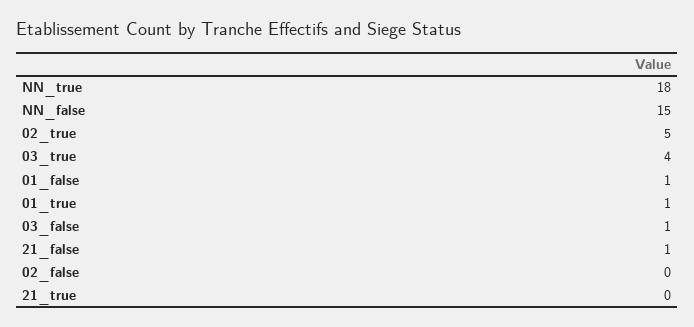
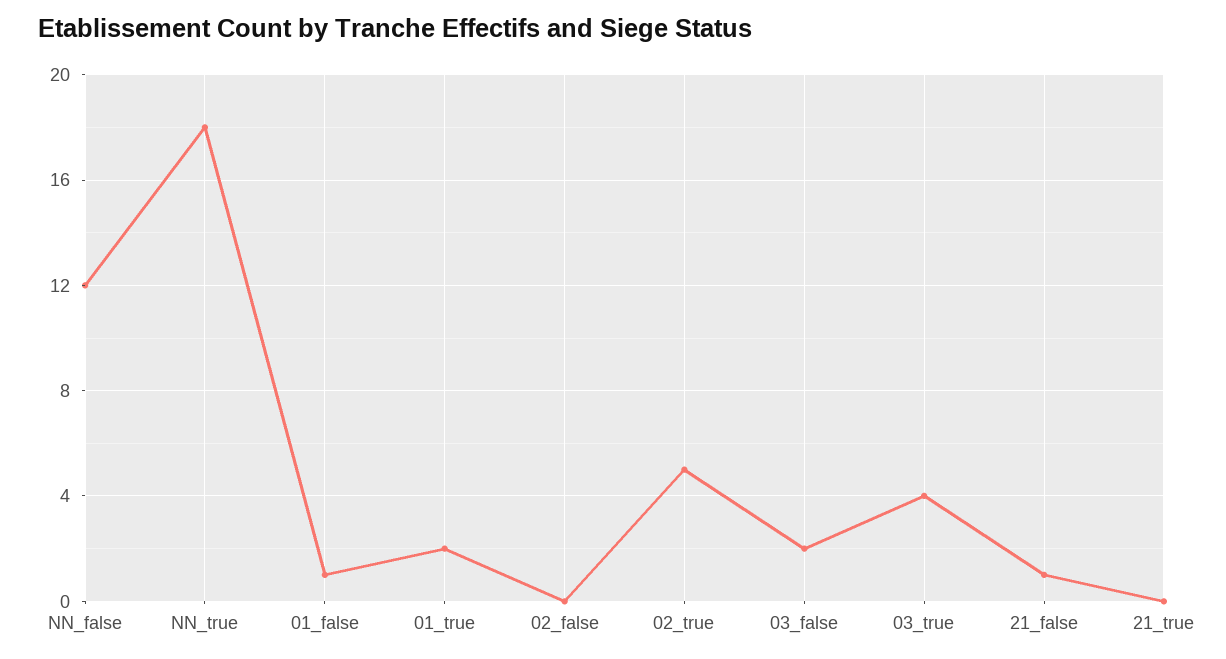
  {
    "NN_true": 18,
-   "NN_false": 15,
+   "NN_false": 12,
    "02_true": 5,
    "03_true": 4,
    "01_false": 1,
-   "01_true": 1,
+   "01_true": 2,
-   "03_false": 1,
+   "03_false": 2,
    "21_false": 1,
    "02_false": 0,
    "21_true": 0
  }

